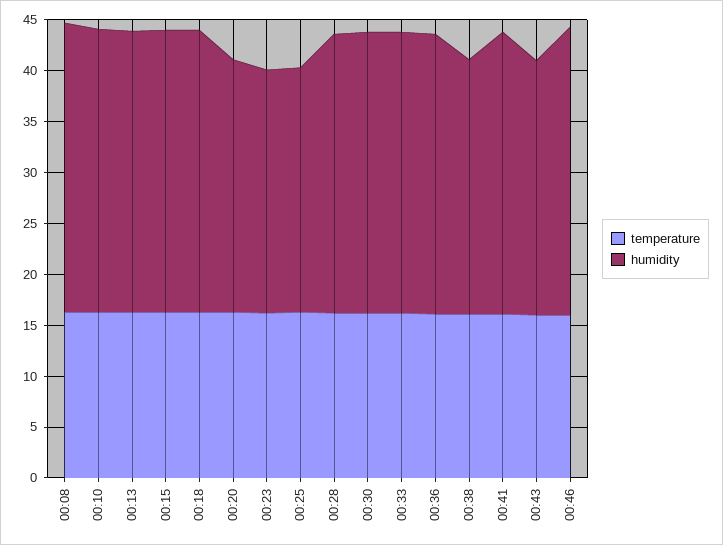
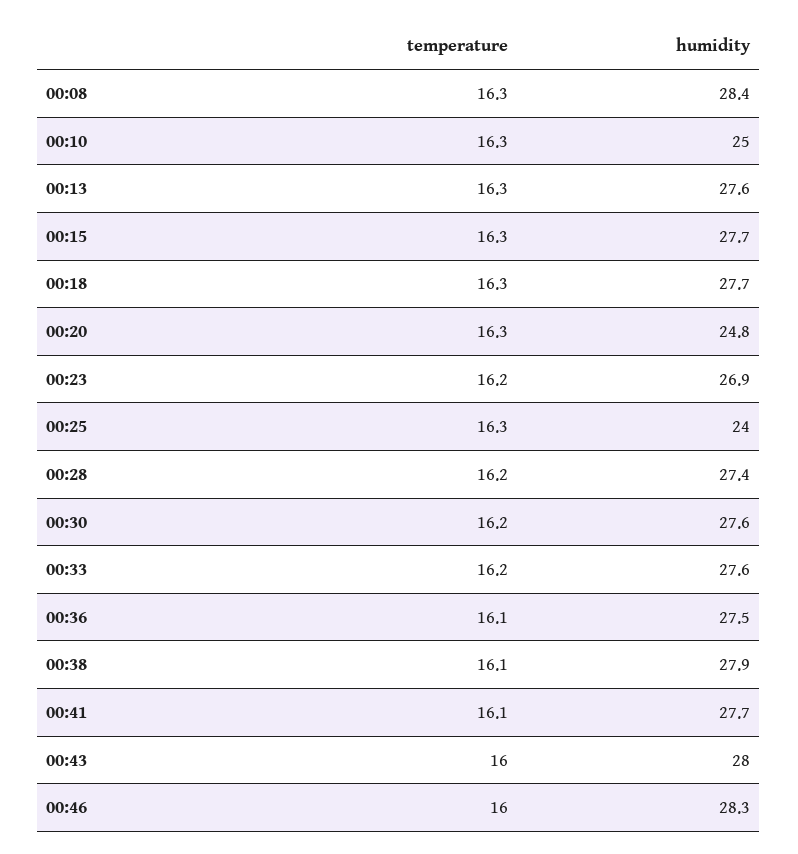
  {
    "temperature": {
      "00:08": 16.3,
      "00:10": 16.3,
      "00:13": 16.3,
      "00:15": 16.3,
      "00:18": 16.3,
      "00:20": 16.3,
      "00:23": 16.2,
      "00:25": 16.3,
      "00:28": 16.2,
      "00:30": 16.2,
      "00:33": 16.2,
      "00:36": 16.1,
      "00:38": 16.1,
      "00:41": 16.1,
      "00:43": 16,
      "00:46": 16
    },
    "humidity": {
      "00:08": 28.4,
-     "00:10": 28,
+     "00:10": 25,
      "00:13": 27.6,
      "00:15": 27.7,
      "00:18": 27.7,
      "00:20": 24.8,
-     "00:23": 24,
+     "00:23": 26.9,
      "00:25": 24,
      "00:28": 27.4,
      "00:30": 27.6,
      "00:33": 27.6,
      "00:36": 27.5,
-     "00:38": 25,
+     "00:38": 27.9,
      "00:41": 27.7,
-     "00:43": 25,
+     "00:43": 28,
      "00:46": 28.3
    }
  }

